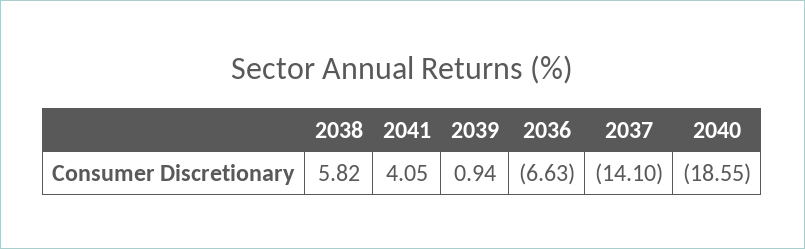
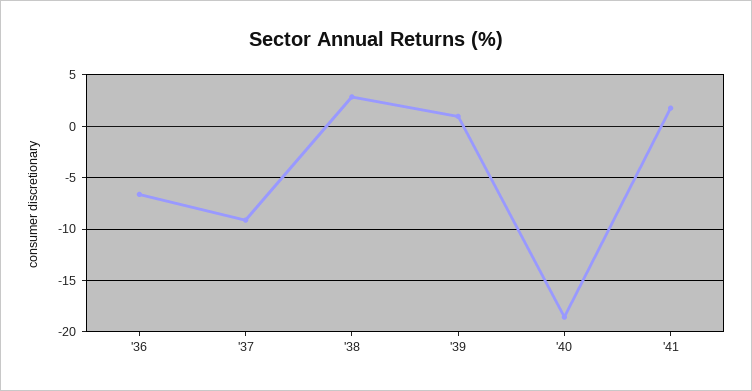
  {
-   "2038": 5.82,
+   "2038": 3,
-   "2041": 4.05,
+   "2041": 2,
    "2039": 0.94,
    "2036": -6.63,
-   "2037": -14.1,
+   "2037": -9,
    "2040": -18.55
  }

